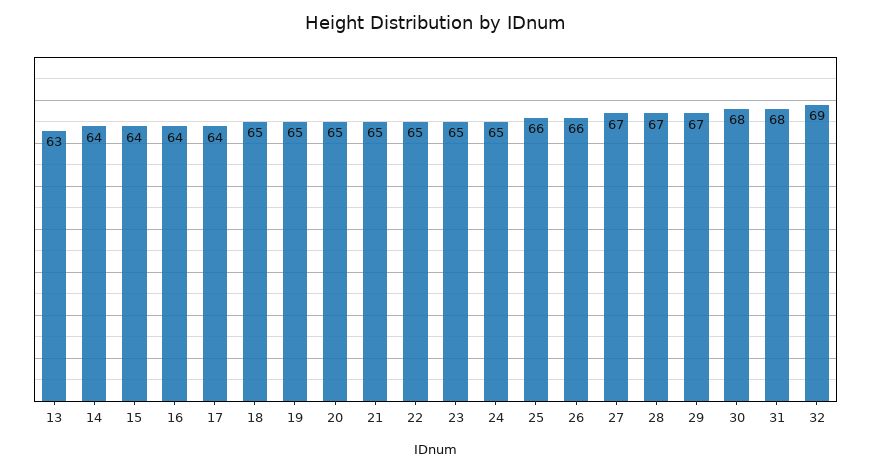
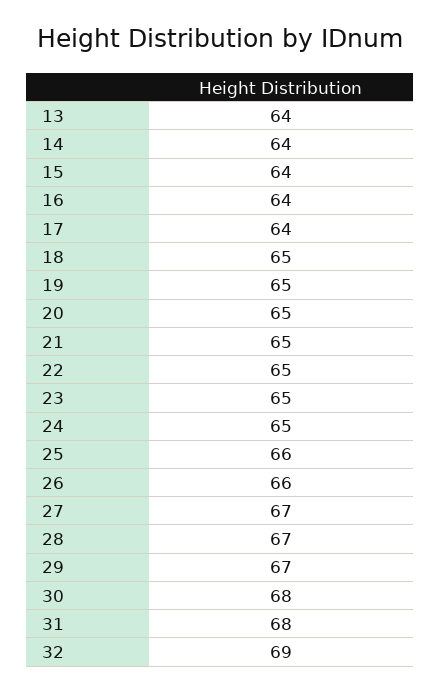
  {
-   "13": 63,
+   "13": 64,
    "14": 64,
    "15": 64,
    "16": 64,
    "17": 64,
    "18": 65,
    "19": 65,
    "20": 65,
    "21": 65,
    "22": 65,
    "23": 65,
    "24": 65,
    "25": 66,
    "26": 66,
    "27": 67,
    "28": 67,
    "29": 67,
    "30": 68,
    "31": 68,
    "32": 69
  }

